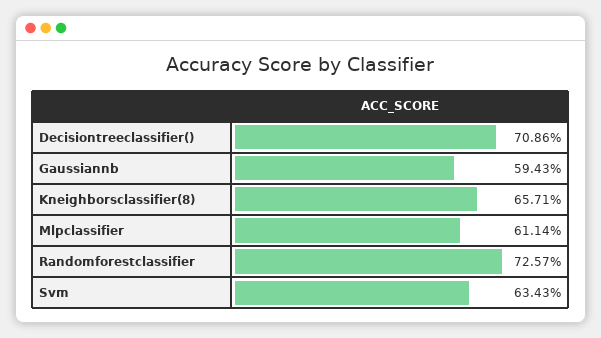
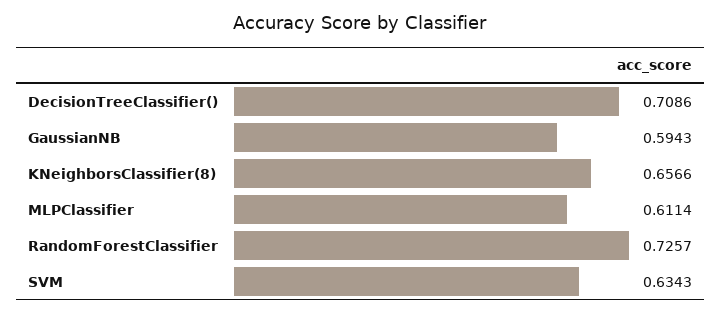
  {
    "Decisiontreeclassifier()": 0.7086,
    "Gaussiannb": 0.5943,
-   "Kneighborsclassifier(8)": 0.6571,
+   "Kneighborsclassifier(8)": 0.6566,
    "Mlpclassifier": 0.6114,
    "Randomforestclassifier": 0.7257,
    "Svm": 0.6343
  }

